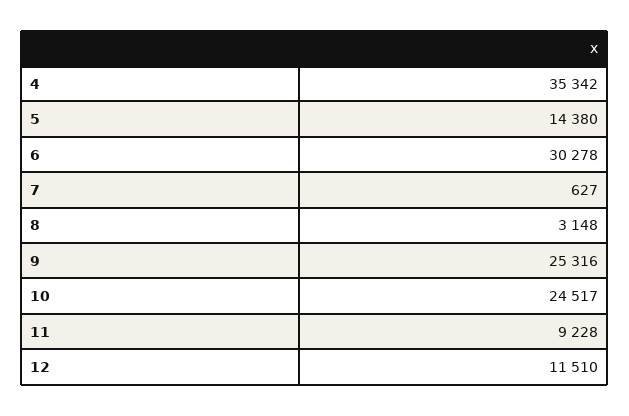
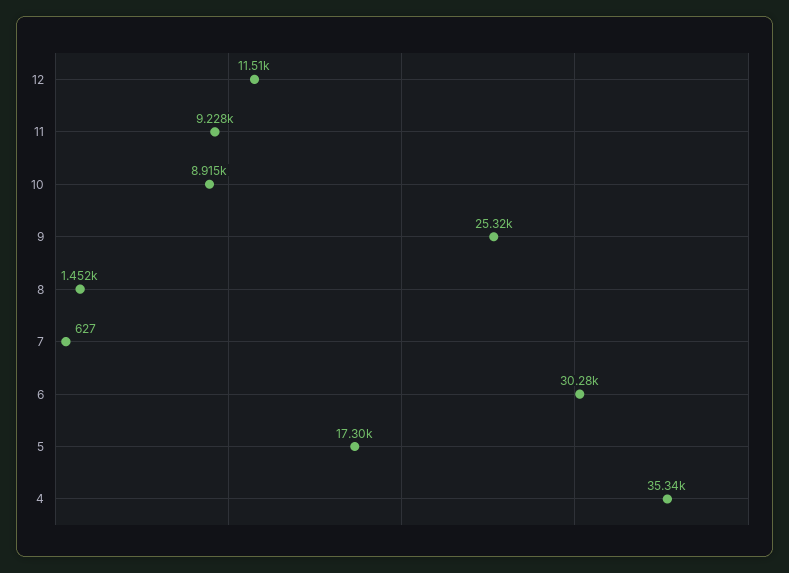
  {
    "4": 35342,
-   "5": 14380,
+   "5": 17300,
    "6": 30278,
    "7": 627,
-   "8": 3148,
+   "8": 1452,
    "9": 25316,
-   "10": 24517,
+   "10": 8915,
    "11": 9228,
    "12": 11510
  }

